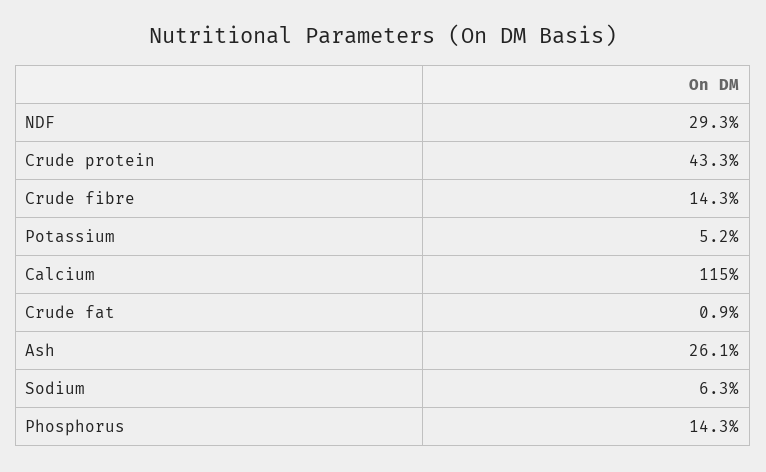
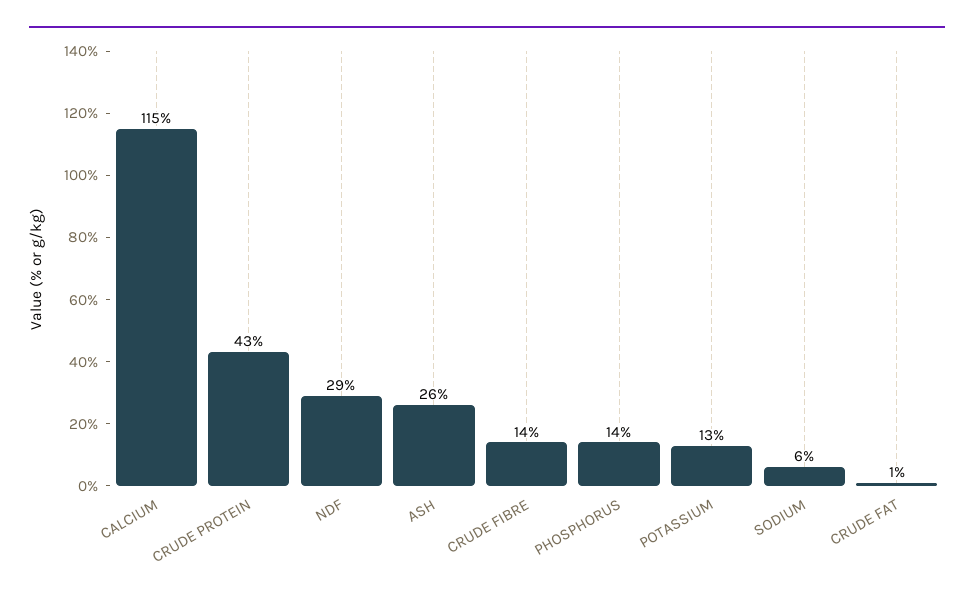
  {
    "NDF": 29.3,
    "Crude protein": 43.3,
    "Crude fibre": 14.3,
-   "Potassium": 5.2,
+   "Potassium": 13,
    "Calcium": 115,
    "Crude fat": 0.9,
    "Ash": 26.1,
    "Sodium": 6.3,
    "Phosphorus": 14.3
  }

